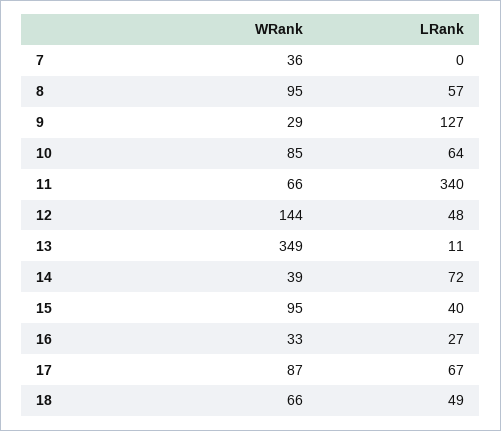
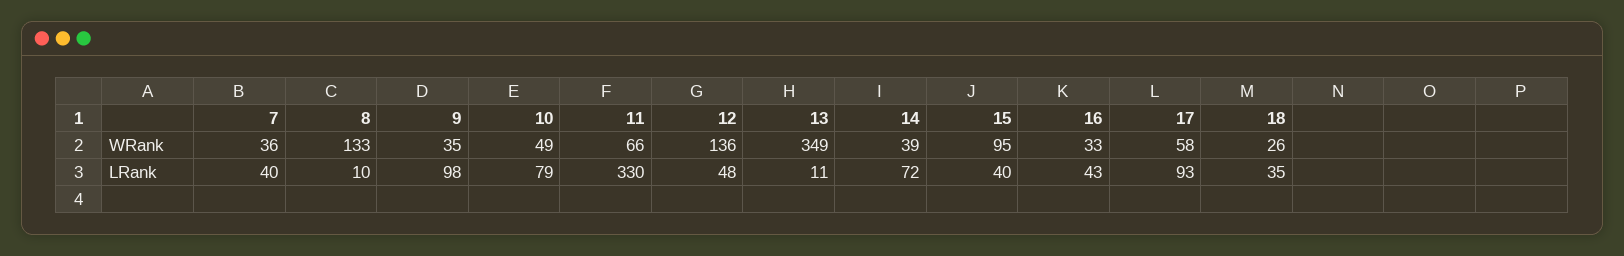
  {
    "WRank": {
      "7": 36,
-     "8": 95,
+     "8": 133,
-     "9": 29,
+     "9": 35,
-     "10": 85,
+     "10": 49,
      "11": 66,
-     "12": 144,
+     "12": 136,
      "13": 349,
      "14": 39,
      "15": 95,
      "16": 33,
-     "17": 87,
+     "17": 58,
-     "18": 66
+     "18": 26
    },
    "LRank": {
-     "7": 0,
+     "7": 40,
-     "8": 57,
+     "8": 10,
-     "9": 127,
+     "9": 98,
-     "10": 64,
+     "10": 79,
-     "11": 340,
+     "11": 330,
      "12": 48,
      "13": 11,
      "14": 72,
      "15": 40,
-     "16": 27,
+     "16": 43,
-     "17": 67,
+     "17": 93,
-     "18": 49
+     "18": 35
    }
  }

